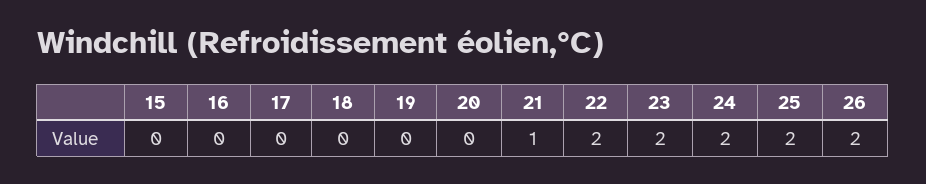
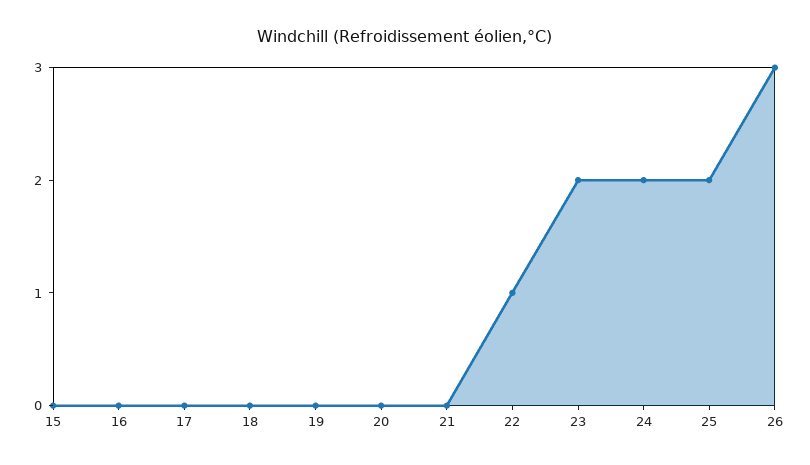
  {
    "15": 0,
    "16": 0,
    "17": 0,
    "18": 0,
    "19": 0,
    "20": 0,
-   "21": 1,
+   "21": 0,
-   "22": 2,
+   "22": 1,
    "23": 2,
    "24": 2,
    "25": 2,
-   "26": 2
+   "26": 3
  }

